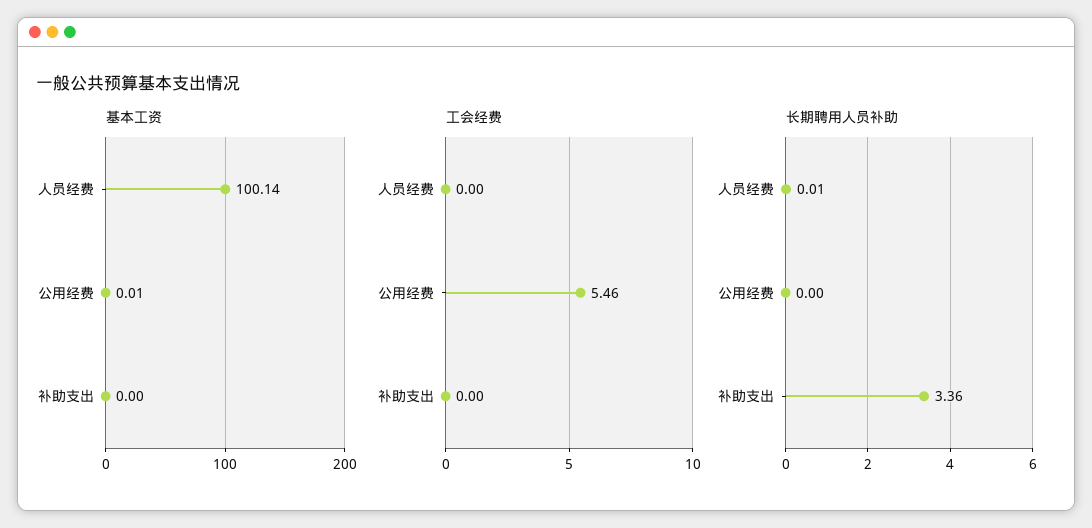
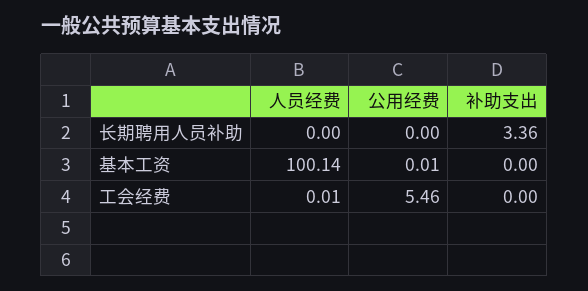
  {
    "基本工资": {
      "人员经费": 100.14,
      "公用经费": 0.01,
      "补助支出": 0
    },
    "工会经费": {
-     "人员经费": 0,
+     "人员经费": 0.01,
      "公用经费": 5.46,
      "补助支出": 0
    },
    "长期聘用人员补助": {
-     "人员经费": 0.01,
+     "人员经费": 0,
      "公用经费": 0,
      "补助支出": 3.36
    }
  }

